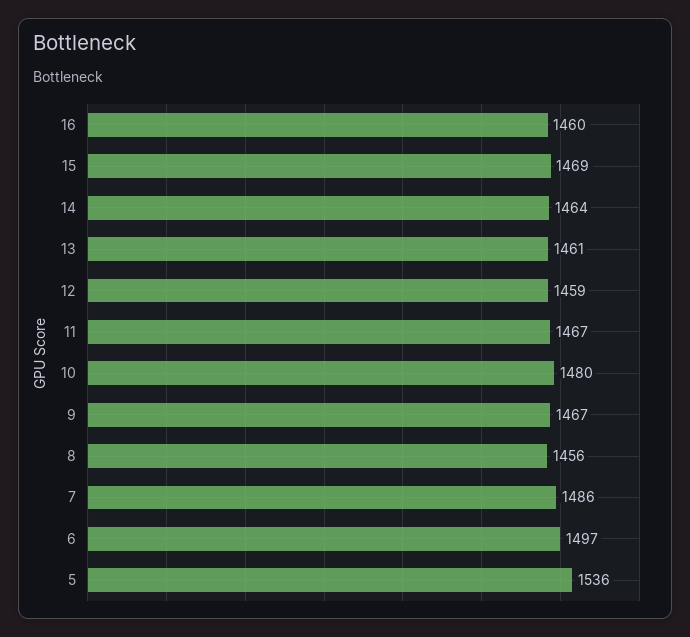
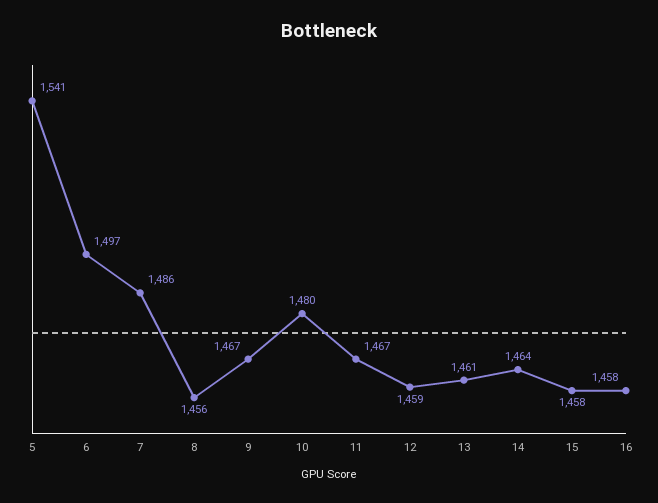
  {
-   "16": 1460,
+   "16": 1458,
-   "15": 1469,
+   "15": 1458,
    "14": 1464,
    "13": 1461,
    "12": 1459,
    "11": 1467,
    "10": 1480,
    "9": 1467,
    "8": 1456,
    "7": 1486,
    "6": 1497,
-   "5": 1536
+   "5": 1541
  }

